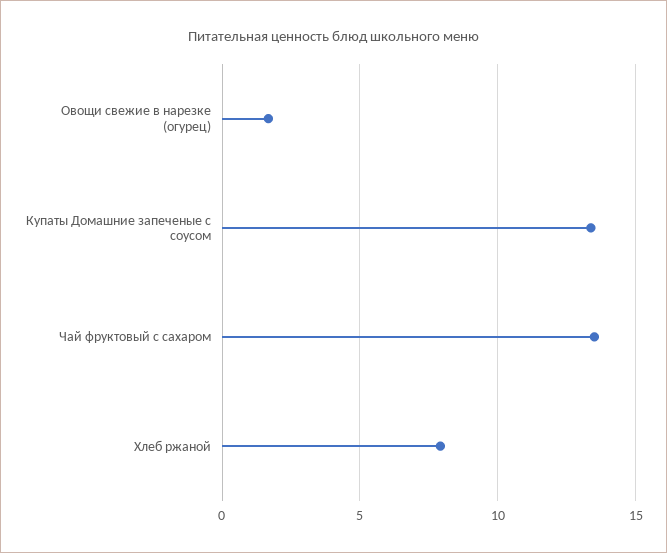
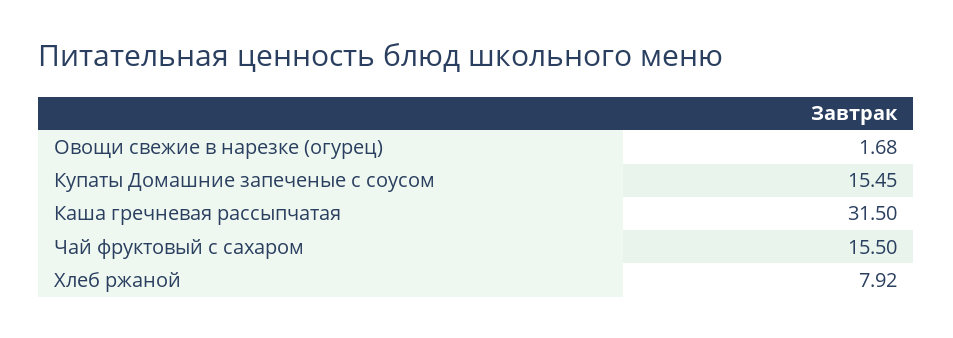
  {
    "Овощи свежие в нарезке (огурец)": 1.68,
-   "Купаты Домашние запеченые с соусом": 13.5,
+   "Купаты Домашние запеченые с соусом": 15.45,
-   "Чай фруктовый с сахаром": 13.5,
+   "Чай фруктовый с сахаром": 15.5,
-   "Хлеб ржаной": 7.92
+   "Хлеб ржаной": 7.92,
+   "Каша гречневая рассыпчатая": 31.5
  }

